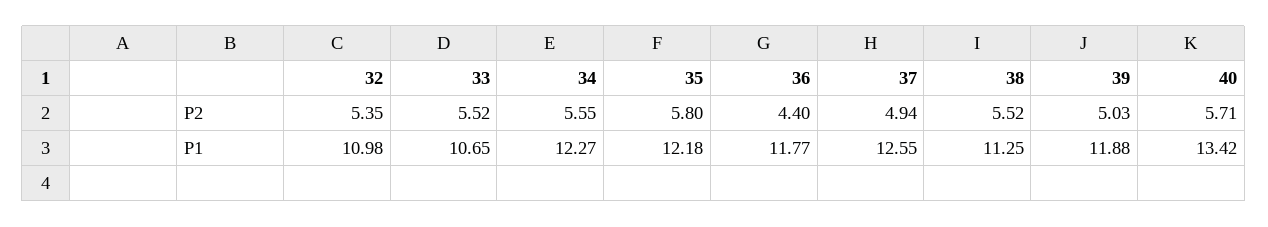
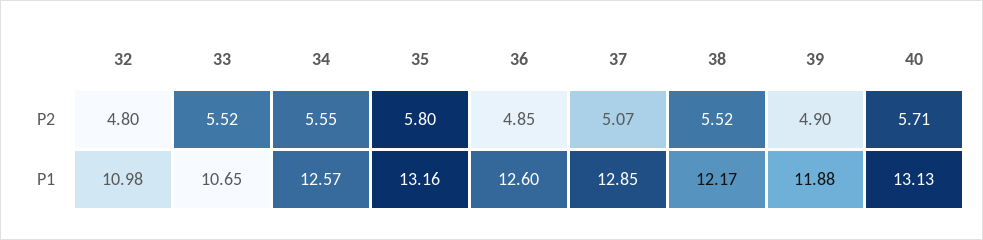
  {
    "32": {
-     "P2": 5.35,
+     "P2": 4.8,
      "P1": 10.98
    },
    "33": {
      "P2": 5.52,
      "P1": 10.65
    },
    "34": {
      "P2": 5.55,
-     "P1": 12.27
+     "P1": 12.57
    },
    "35": {
      "P2": 5.8,
-     "P1": 12.18
+     "P1": 13.16
    },
    "36": {
-     "P2": 4.4,
+     "P2": 4.85,
-     "P1": 11.77
+     "P1": 12.6
    },
    "37": {
-     "P2": 4.94,
+     "P2": 5.07,
-     "P1": 12.55
+     "P1": 12.85
    },
    "38": {
      "P2": 5.52,
-     "P1": 11.25
+     "P1": 12.17
    },
    "39": {
-     "P2": 5.03,
+     "P2": 4.9,
      "P1": 11.88
    },
    "40": {
      "P2": 5.71,
-     "P1": 13.42
+     "P1": 13.13
    }
  }

